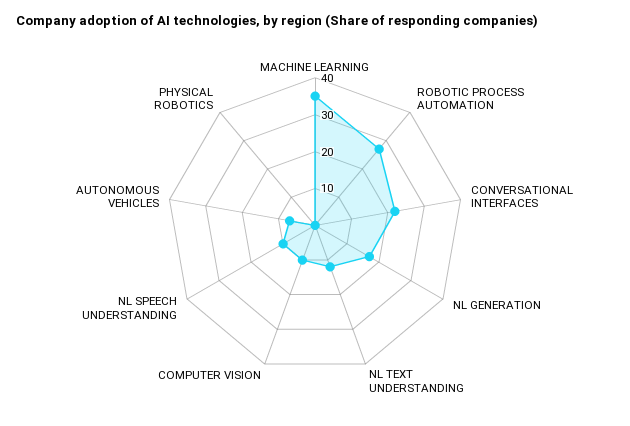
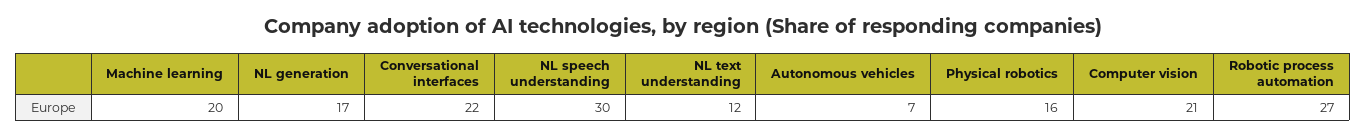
  {
-   "MACHINE LEARNING": 35,
+   "MACHINE LEARNING": 20,
    "ROBOTIC PROCESS AUTOMATION": 27,
    "CONVERSATIONAL INTERFACES": 22,
    "NL GENERATION": 17,
    "NL TEXT UNDERSTANDING": 12,
-   "COMPUTER VISION": 10,
+   "COMPUTER VISION": 21,
-   "NL SPEECH UNDERSTANDING": 10,
+   "NL SPEECH UNDERSTANDING": 30,
    "AUTONOMOUS VEHICLES": 7,
-   "PHYSICAL ROBOTICS": 0
+   "PHYSICAL ROBOTICS": 16
  }

